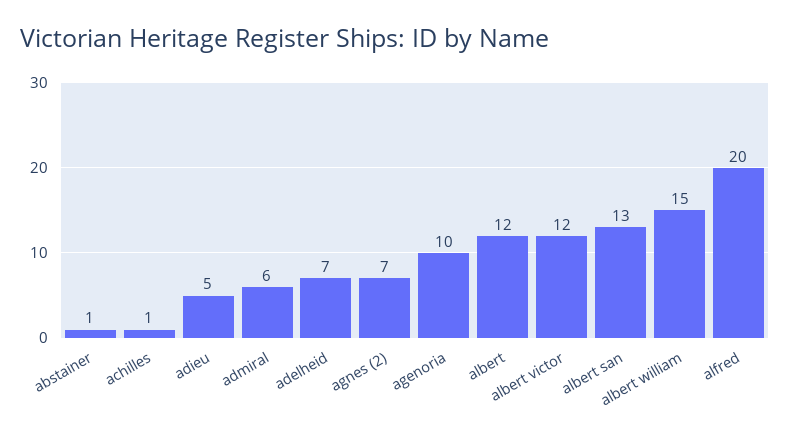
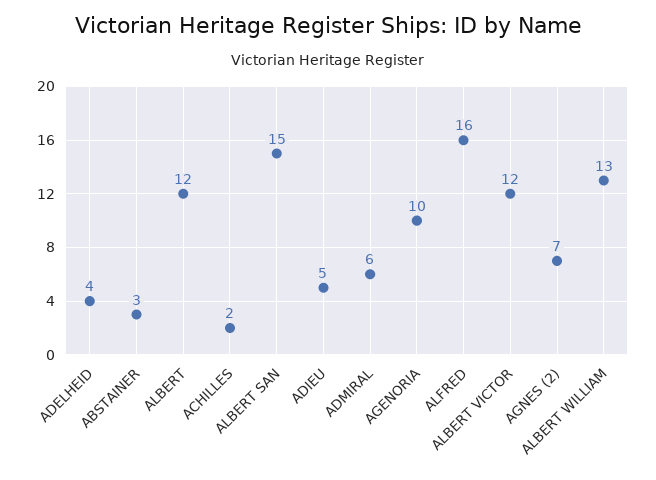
  {
-   "abstainer": 1,
+   "abstainer": 3,
-   "achilles": 1,
+   "achilles": 2,
    "adieu": 5,
    "admiral": 6,
-   "adelheid": 7,
+   "adelheid": 4,
    "agnes (2)": 7,
    "agenoria": 10,
    "albert": 12,
    "albert victor": 12,
-   "albert san": 13,
+   "albert san": 15,
-   "albert william": 15,
+   "albert william": 13,
-   "alfred": 20
+   "alfred": 16
  }

